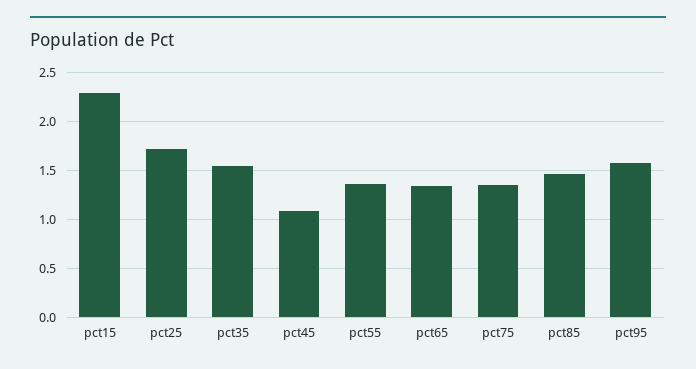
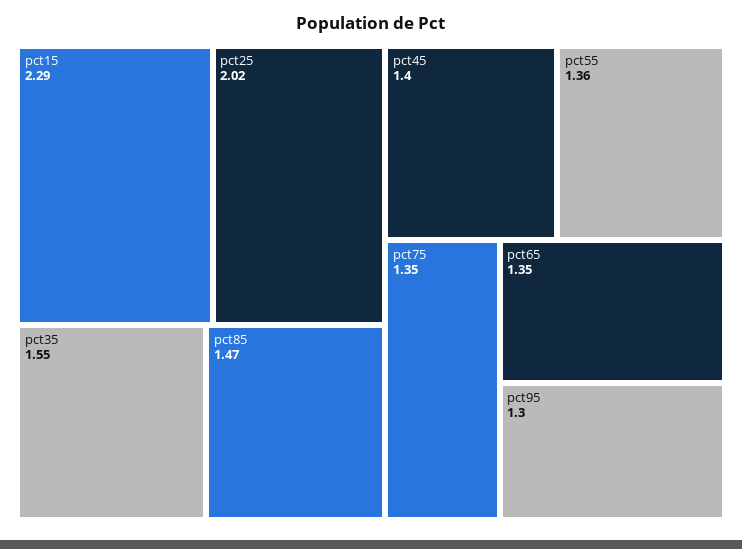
  {
    "pct15": 2.29,
-   "pct25": 1.7,
+   "pct25": 2.02,
    "pct35": 1.55,
-   "pct45": 1.1,
+   "pct45": 1.4,
    "pct55": 1.36,
    "pct65": 1.35,
    "pct75": 1.35,
    "pct85": 1.47,
-   "pct95": 1.6
+   "pct95": 1.3
  }

